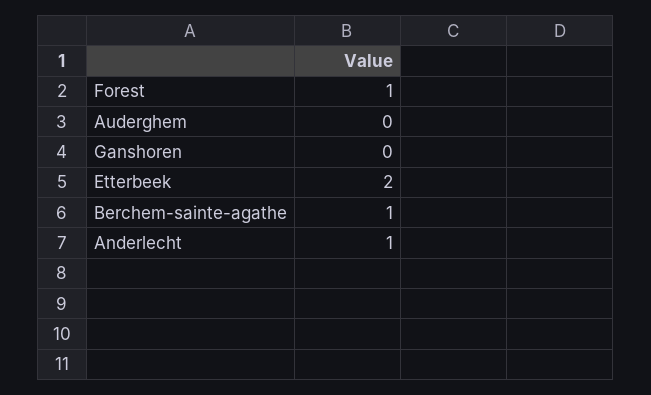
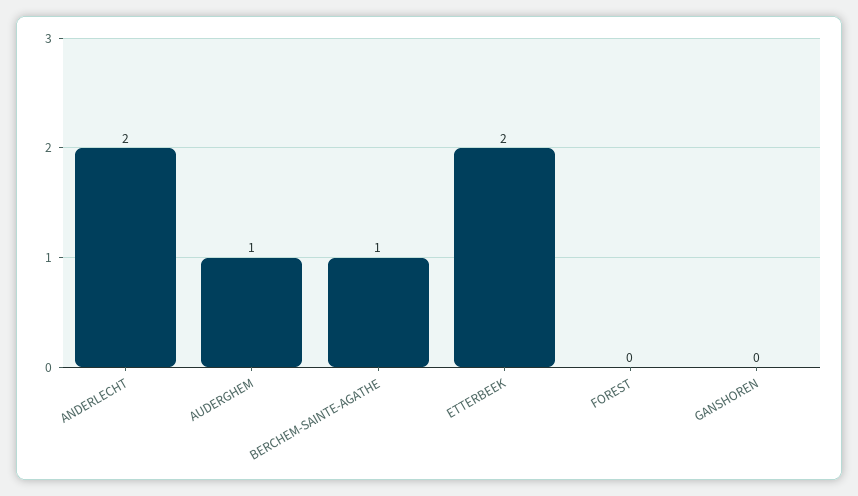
  {
-   "Forest": 1,
+   "Forest": 0,
-   "Auderghem": 0,
+   "Auderghem": 1,
    "Ganshoren": 0,
    "Etterbeek": 2,
    "Berchem-sainte-agathe": 1,
-   "Anderlecht": 1
+   "Anderlecht": 2
  }

